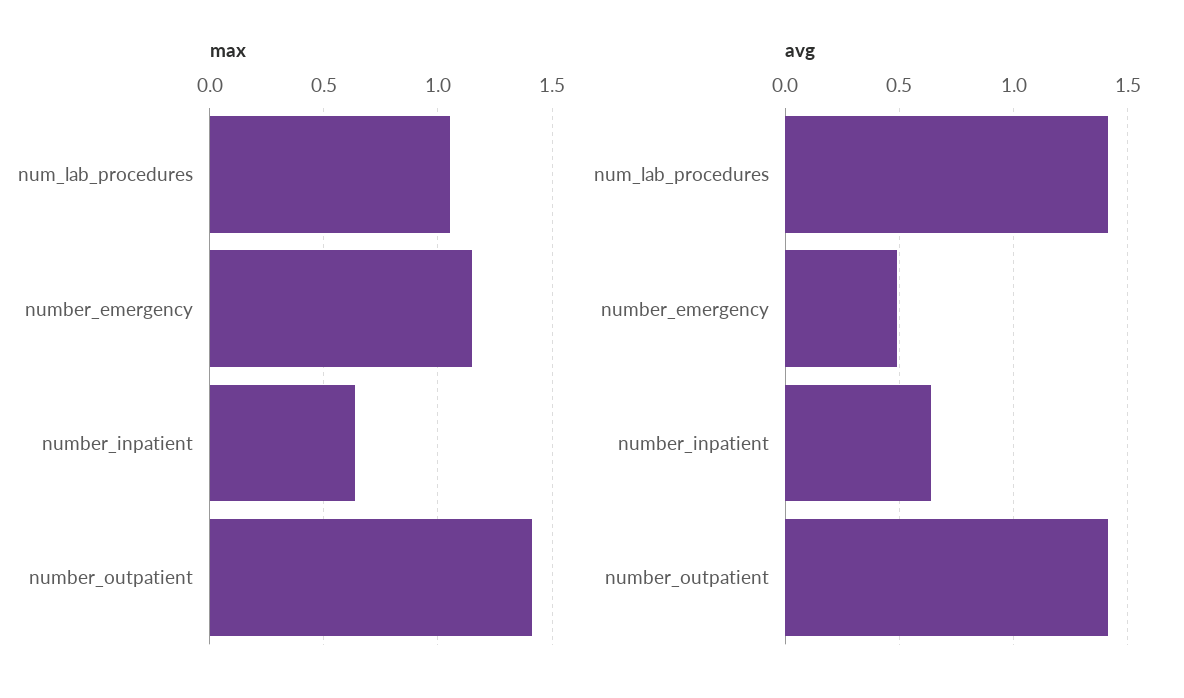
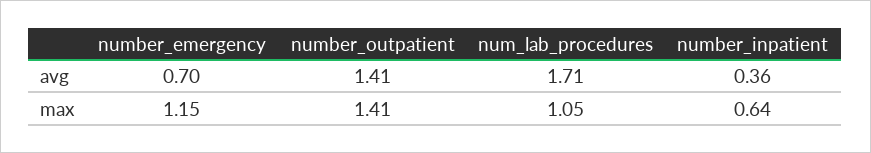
  {
    "max": {
      "num_lab_procedures": 1.05,
      "number_emergency": 1.15,
      "number_inpatient": 0.64,
      "number_outpatient": 1.41
    },
    "avg": {
-     "num_lab_procedures": 1.4,
+     "num_lab_procedures": 1.71,
-     "number_emergency": 0.5,
+     "number_emergency": 0.7,
-     "number_inpatient": 0.65,
+     "number_inpatient": 0.36,
      "number_outpatient": 1.41
    }
  }

